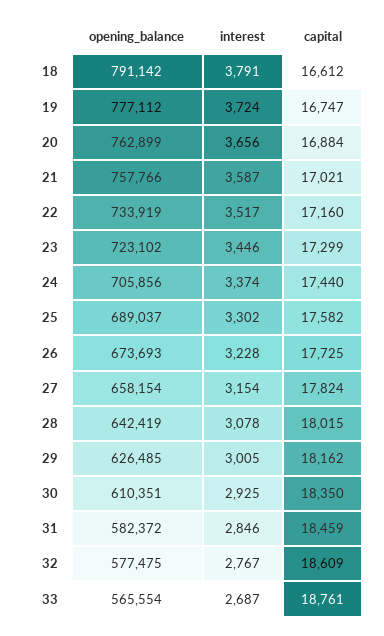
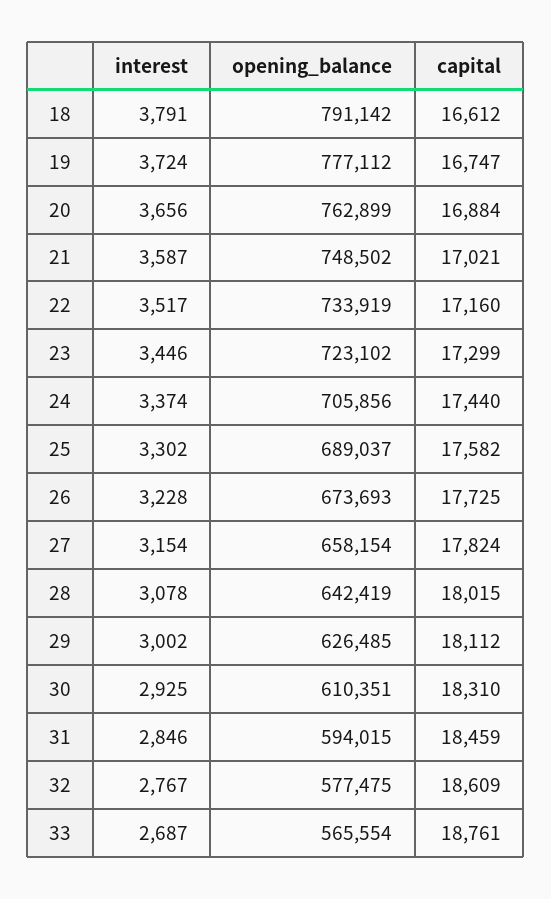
  {
    "opening_balance": {
      "18": 791142,
      "19": 777112,
      "20": 762899,
-     "21": 757766,
+     "21": 748502,
      "22": 733919,
      "23": 723102,
      "24": 705856,
      "25": 689037,
      "26": 673693,
      "27": 658154,
      "28": 642419,
      "29": 626485,
      "30": 610351,
-     "31": 582372,
+     "31": 594015,
      "32": 577475,
      "33": 565554
    },
    "interest": {
      "18": 3791,
      "19": 3724,
      "20": 3656,
      "21": 3587,
      "22": 3517,
      "23": 3446,
      "24": 3374,
      "25": 3302,
      "26": 3228,
      "27": 3154,
      "28": 3078,
-     "29": 3005,
+     "29": 3002,
      "30": 2925,
      "31": 2846,
      "32": 2767,
      "33": 2687
    },
    "capital": {
      "18": 16612,
      "19": 16747,
      "20": 16884,
      "21": 17021,
      "22": 17160,
      "23": 17299,
      "24": 17440,
      "25": 17582,
      "26": 17725,
      "27": 17824,
      "28": 18015,
-     "29": 18162,
+     "29": 18112,
-     "30": 18350,
+     "30": 18310,
      "31": 18459,
      "32": 18609,
      "33": 18761
    }
  }

